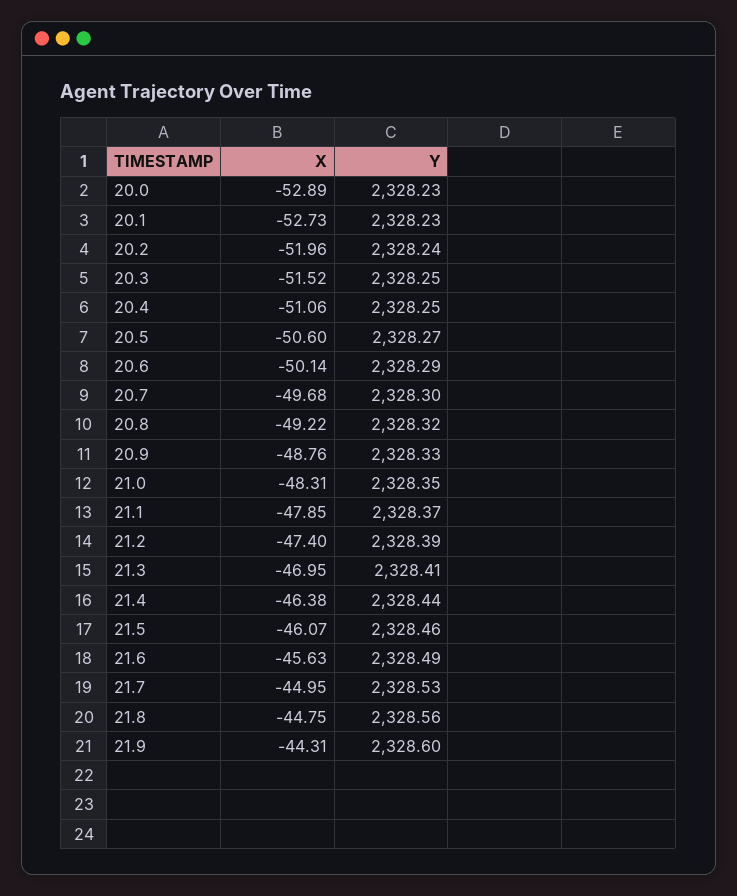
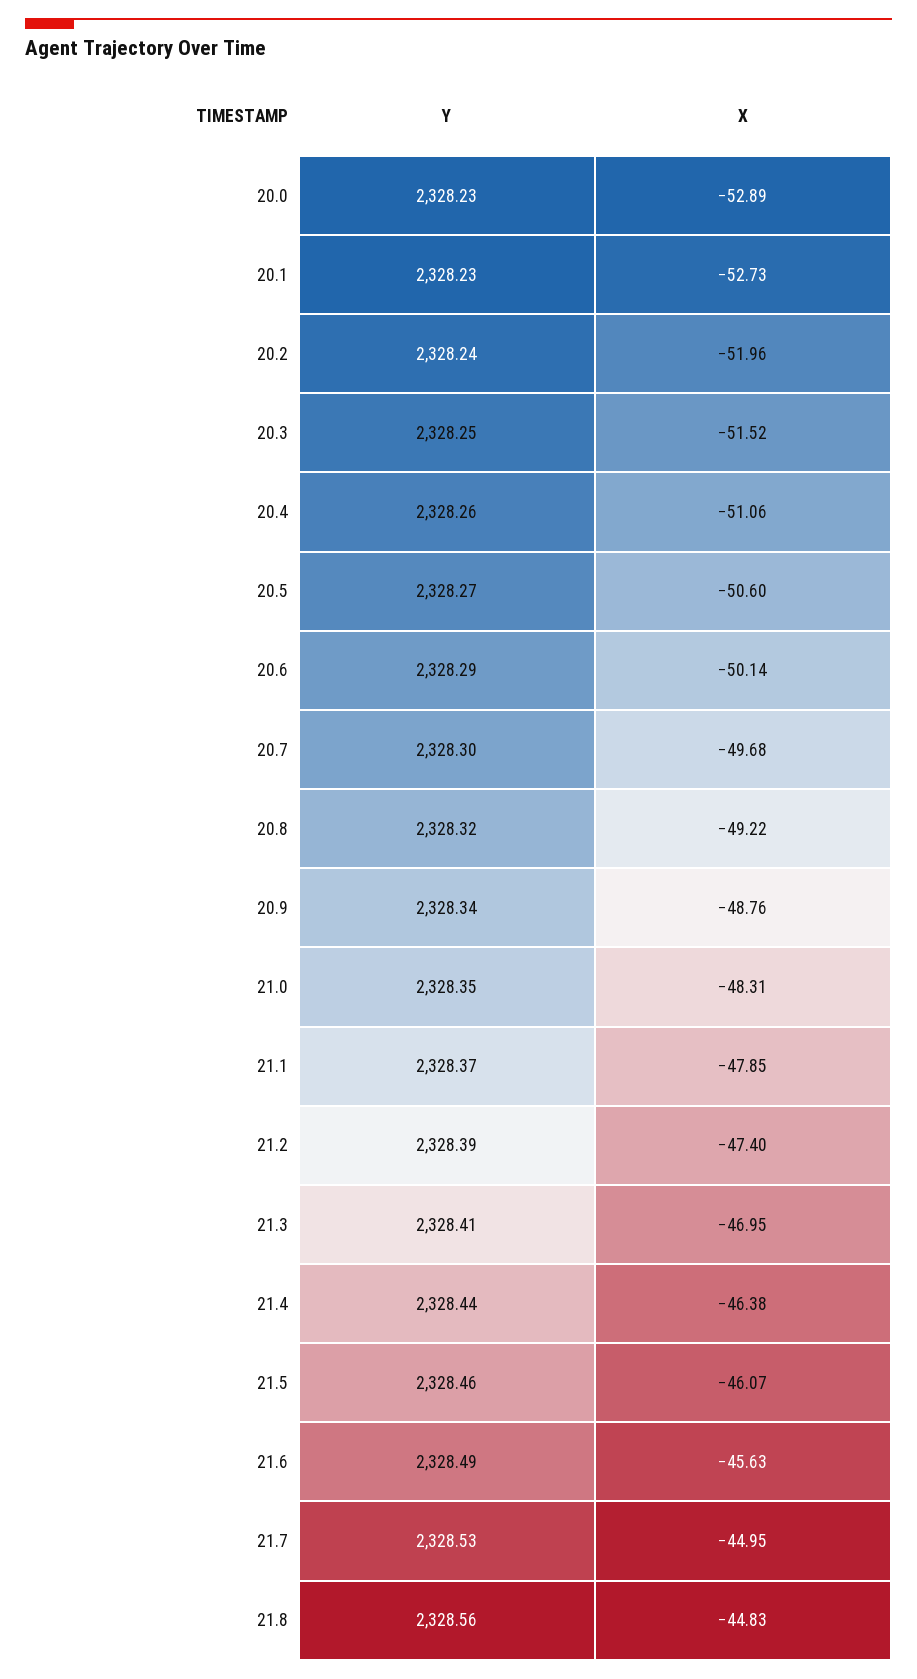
  {
    "X": {
      "20.0": -52.89,
      "20.1": -52.73,
      "20.2": -51.96,
      "20.3": -51.52,
      "20.4": -51.06,
      "20.5": -50.6,
      "20.6": -50.14,
      "20.7": -49.68,
      "20.8": -49.22,
      "20.9": -48.76,
      "21.0": -48.31,
      "21.1": -47.85,
      "21.2": -47.4,
      "21.3": -46.95,
      "21.4": -46.38,
      "21.5": -46.07,
      "21.6": -45.63,
      "21.7": -44.95,
-     "21.8": -44.75,
+     "21.8": -44.83
-     "21.9": -44.31
    },
    "Y": {
      "20.0": 2328.23,
      "20.1": 2328.23,
      "20.2": 2328.24,
      "20.3": 2328.25,
-     "20.4": 2328.25,
+     "20.4": 2328.26,
      "20.5": 2328.27,
      "20.6": 2328.29,
      "20.7": 2328.3,
      "20.8": 2328.32,
-     "20.9": 2328.33,
+     "20.9": 2328.34,
      "21.0": 2328.35,
      "21.1": 2328.37,
      "21.2": 2328.39,
      "21.3": 2328.41,
      "21.4": 2328.44,
      "21.5": 2328.46,
      "21.6": 2328.49,
      "21.7": 2328.53,
-     "21.8": 2328.56,
+     "21.8": 2328.56
-     "21.9": 2328.6
    }
  }

